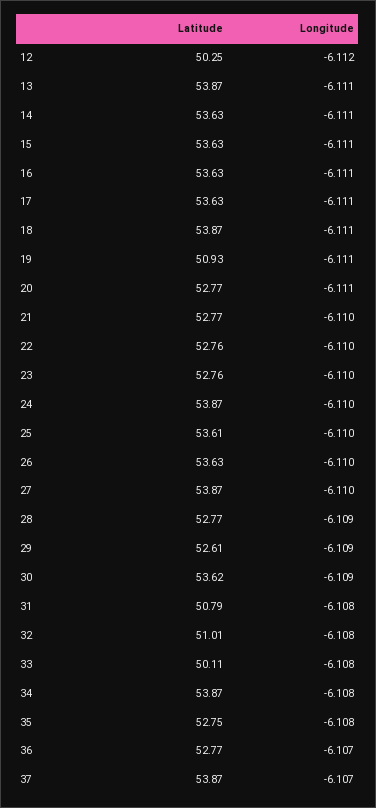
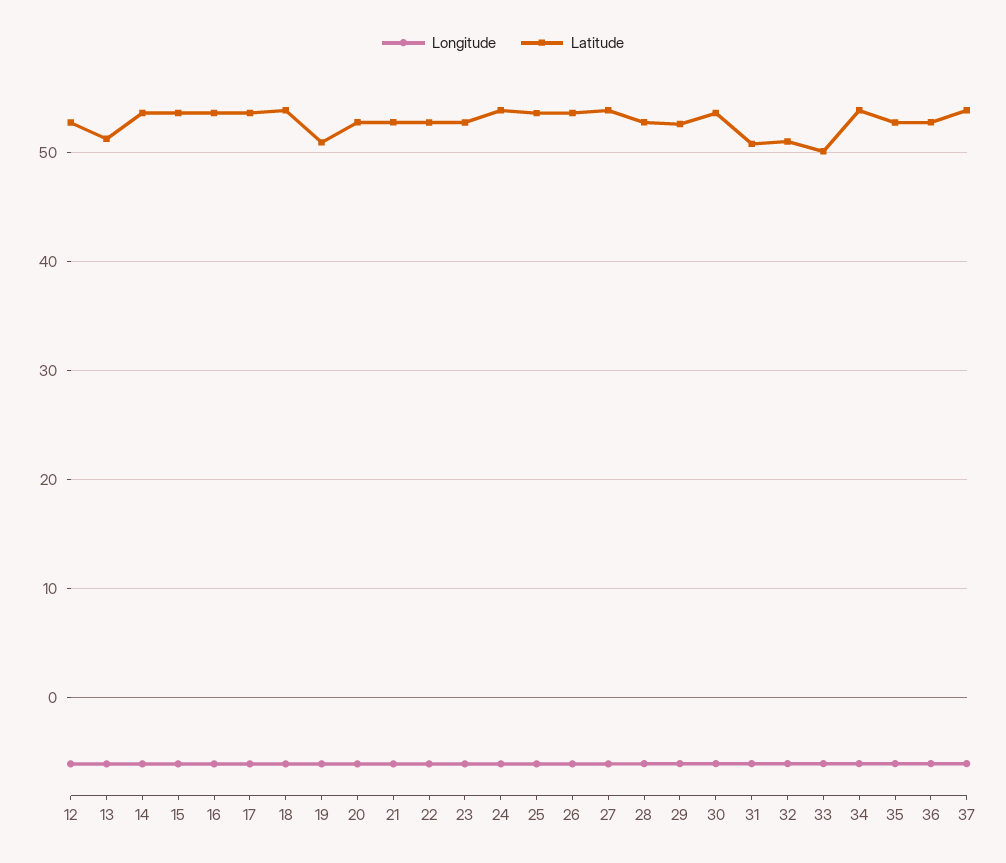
  {
    "Latitude": {
-     "12": 50.25,
+     "12": 53,
-     "13": 53.87,
+     "13": 51,
      "14": 53.63,
      "15": 53.63,
      "16": 53.63,
      "17": 53.63,
      "18": 53.87,
      "19": 50.93,
      "20": 52.77,
      "21": 52.77,
      "22": 52.76,
      "23": 52.76,
      "24": 53.87,
      "25": 53.61,
      "26": 53.63,
      "27": 53.87,
      "28": 52.77,
      "29": 52.61,
      "30": 53.62,
      "31": 50.79,
      "32": 51.01,
      "33": 50.11,
      "34": 53.87,
      "35": 52.75,
      "36": 52.77,
      "37": 53.87
    },
    "Longitude": {
      "12": -6.112,
      "13": -6.111,
      "14": -6.111,
      "15": -6.111,
      "16": -6.111,
      "17": -6.111,
      "18": -6.111,
      "19": -6.111,
      "20": -6.111,
      "21": -6.11,
      "22": -6.11,
      "23": -6.11,
      "24": -6.11,
      "25": -6.11,
      "26": -6.11,
      "27": -6.11,
      "28": -6.109,
      "29": -6.109,
      "30": -6.109,
      "31": -6.108,
      "32": -6.108,
      "33": -6.108,
      "34": -6.108,
      "35": -6.108,
      "36": -6.107,
      "37": -6.107
    }
  }

